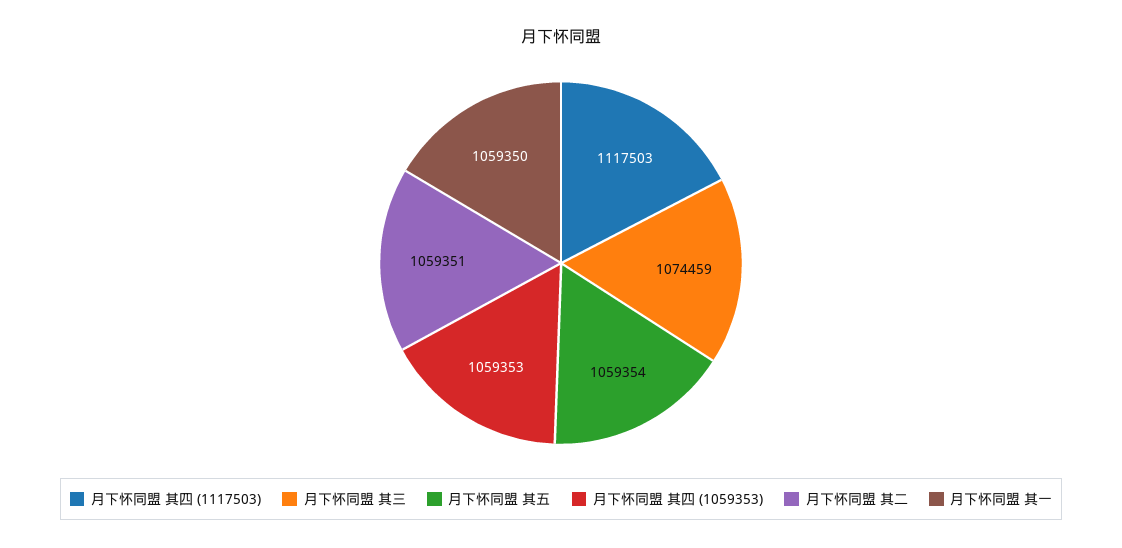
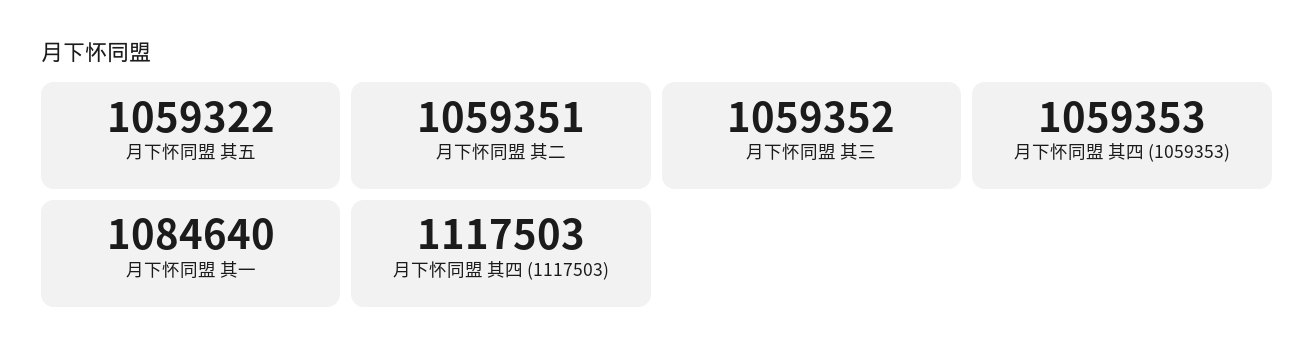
  {
    "月下怀同盟 其四 (1117503)": 1117503,
-   "月下怀同盟 其三": 1074459,
+   "月下怀同盟 其三": 1059352,
-   "月下怀同盟 其五": 1059354,
+   "月下怀同盟 其五": 1059322,
    "月下怀同盟 其四 (1059353)": 1059353,
    "月下怀同盟 其二": 1059351,
-   "月下怀同盟 其一": 1059350
+   "月下怀同盟 其一": 1084640
  }

